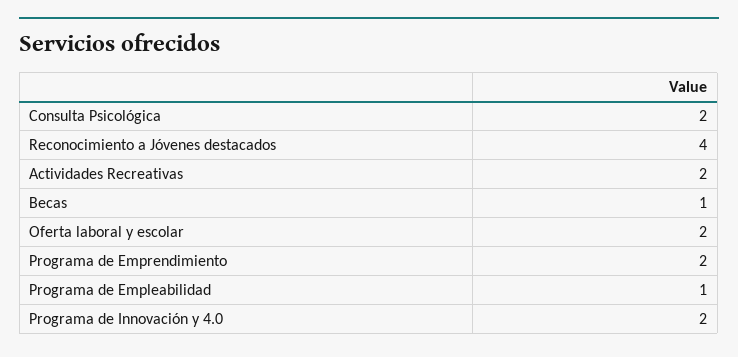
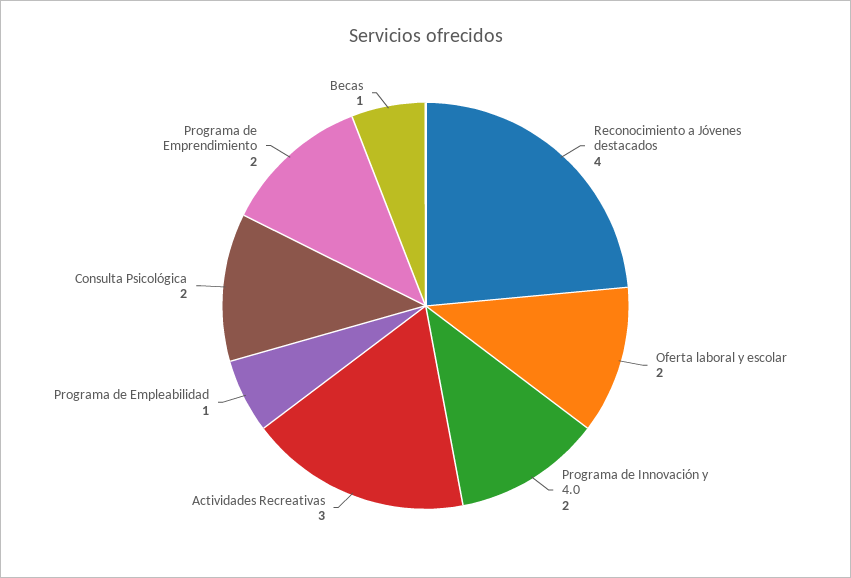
  {
    "Consulta Psicológica": 2,
    "Reconocimiento a Jóvenes destacados": 4,
-   "Actividades Recreativas": 2,
+   "Actividades Recreativas": 3,
    "Becas": 1,
    "Oferta laboral y escolar": 2,
    "Programa de Emprendimiento": 2,
    "Programa de Empleabilidad": 1,
    "Programa de Innovación y 4.0": 2
  }

